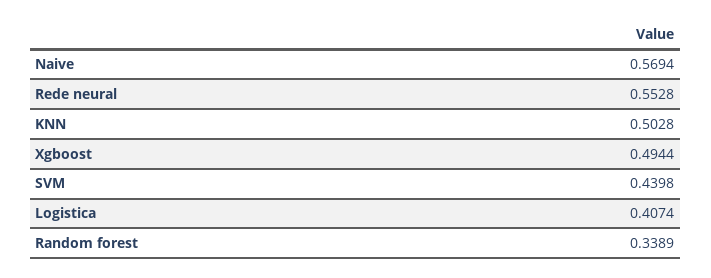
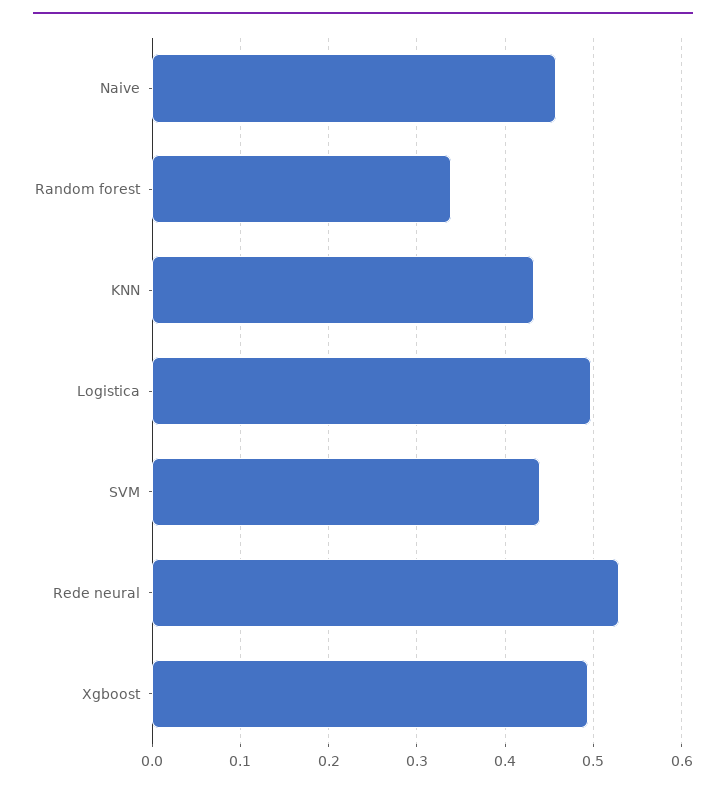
  {
-   "Naive": 0.5694,
+   "Naive": 0.46,
-   "Rede neural": 0.5528,
+   "Rede neural": 0.53,
-   "KNN": 0.5028,
+   "KNN": 0.43,
    "Xgboost": 0.4944,
    "SVM": 0.4398,
-   "Logistica": 0.4074,
+   "Logistica": 0.5,
    "Random forest": 0.3389
  }

